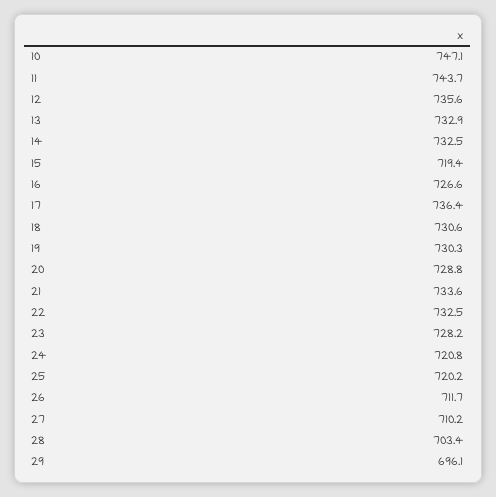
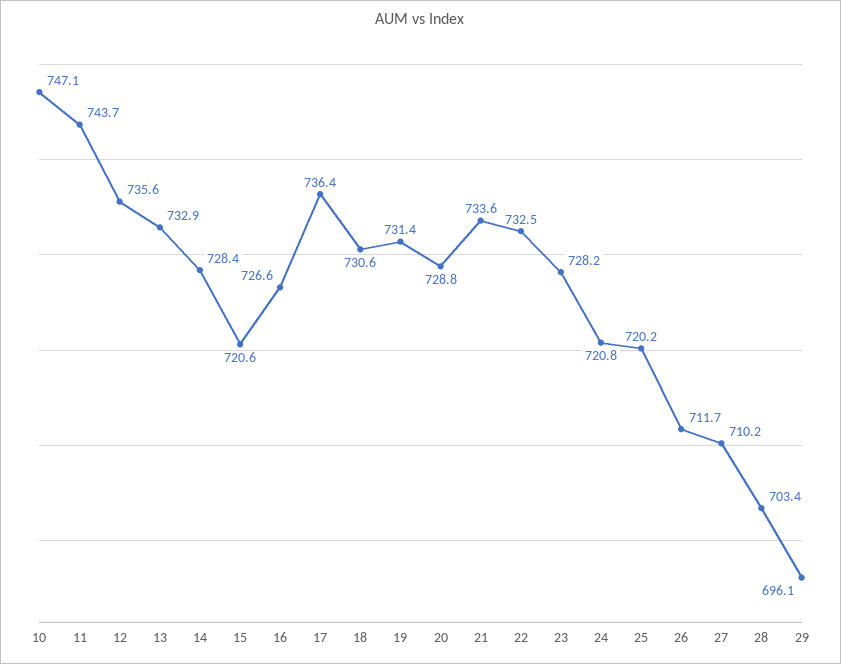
  {
    "10": 747.1,
    "11": 743.7,
    "12": 735.6,
    "13": 732.9,
-   "14": 732.5,
+   "14": 728.4,
-   "15": 719.4,
+   "15": 720.6,
    "16": 726.6,
    "17": 736.4,
    "18": 730.6,
-   "19": 730.3,
+   "19": 731.4,
    "20": 728.8,
    "21": 733.6,
    "22": 732.5,
    "23": 728.2,
    "24": 720.8,
    "25": 720.2,
    "26": 711.7,
    "27": 710.2,
    "28": 703.4,
    "29": 696.1
  }

